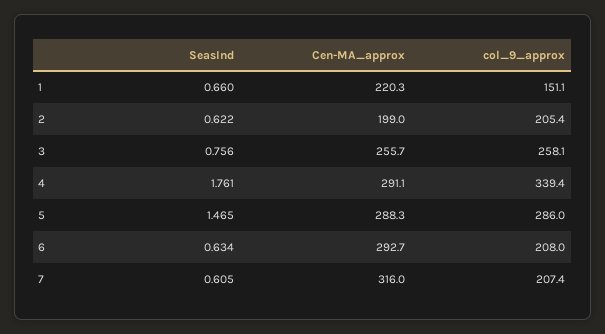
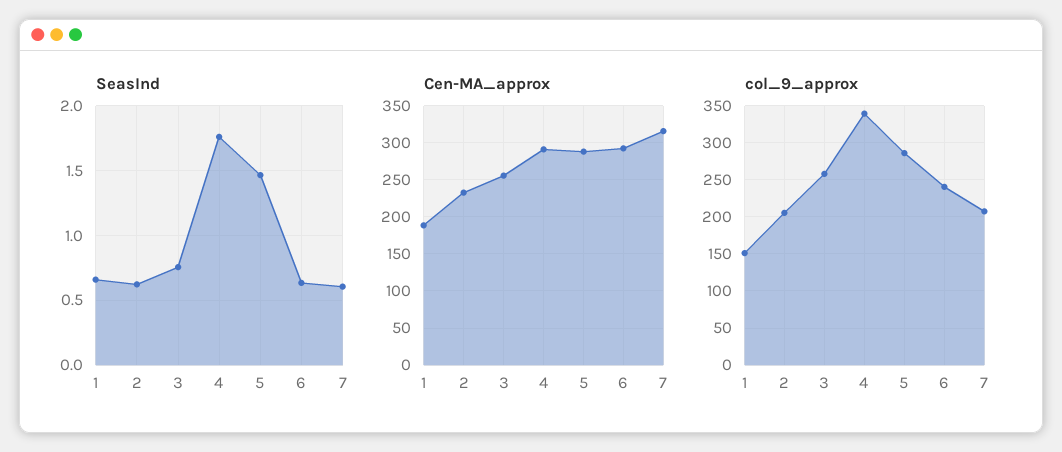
  {
    "SeasInd": {
      "1": 0.66,
      "2": 0.622,
      "3": 0.756,
      "4": 1.761,
      "5": 1.465,
      "6": 0.634,
      "7": 0.605
    },
    "Cen-MA_approx": {
-     "1": 220.3,
+     "1": 190,
-     "2": 199,
+     "2": 230,
      "3": 255.7,
      "4": 291.1,
      "5": 288.3,
      "6": 292.7,
      "7": 316
    },
    "col_9_approx": {
      "1": 151.1,
      "2": 205.4,
      "3": 258.1,
      "4": 339.4,
      "5": 286,
-     "6": 208,
+     "6": 240,
      "7": 207.4
    }
  }

